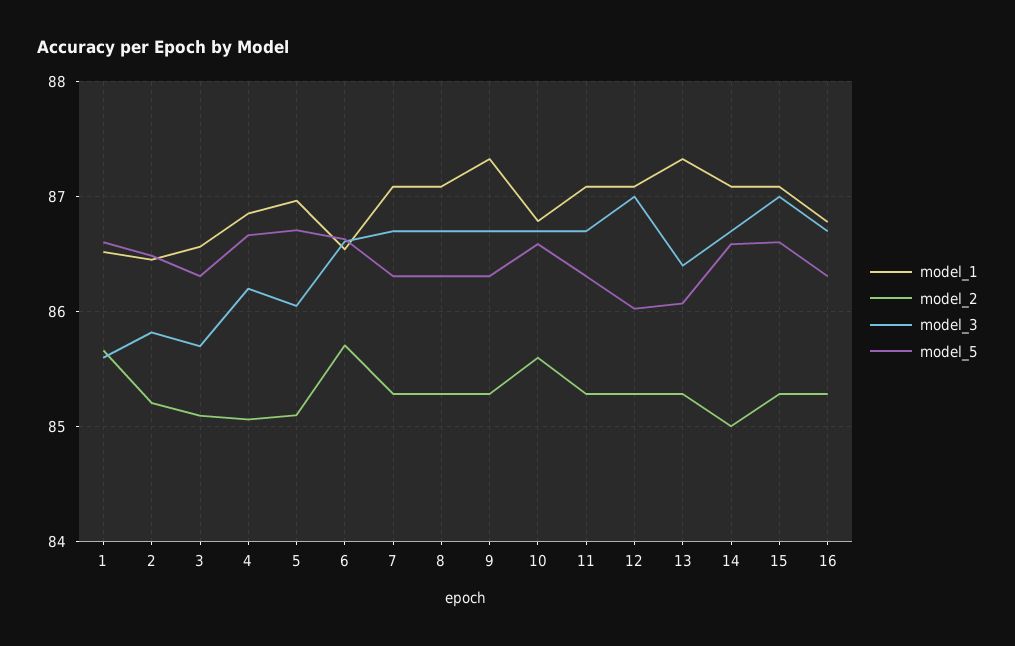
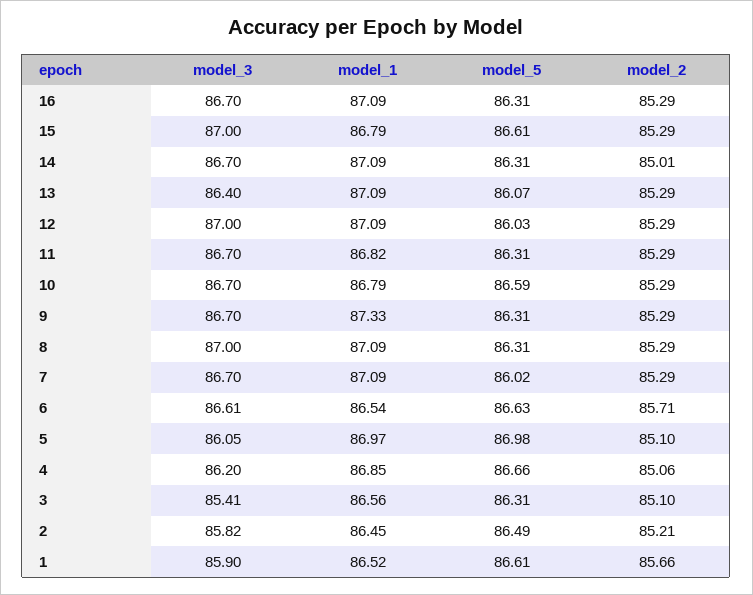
  {
    "model_1": {
      "1": 86.52,
      "2": 86.45,
      "3": 86.56,
      "4": 86.85,
      "5": 86.97,
      "6": 86.54,
      "7": 87.09,
      "8": 87.09,
      "9": 87.33,
      "10": 86.79,
-     "11": 87.1,
+     "11": 86.82,
      "12": 87.09,
-     "13": 87.3,
+     "13": 87.09,
      "14": 87.09,
-     "15": 87.1,
+     "15": 86.79,
-     "16": 86.8
+     "16": 87.09
    },
    "model_2": {
      "1": 85.66,
      "2": 85.21,
      "3": 85.1,
      "4": 85.06,
      "5": 85.1,
      "6": 85.71,
      "7": 85.29,
      "8": 85.29,
      "9": 85.29,
-     "10": 85.6,
+     "10": 85.29,
      "11": 85.29,
      "12": 85.29,
      "13": 85.29,
      "14": 85.01,
      "15": 85.29,
      "16": 85.29
    },
    "model_3": {
-     "1": 85.6,
+     "1": 85.9,
      "2": 85.82,
-     "3": 85.7,
+     "3": 85.41,
      "4": 86.2,
      "5": 86.05,
      "6": 86.61,
      "7": 86.7,
-     "8": 86.7,
+     "8": 87,
      "9": 86.7,
      "10": 86.7,
      "11": 86.7,
      "12": 87,
      "13": 86.4,
      "14": 86.7,
      "15": 87,
      "16": 86.7
    },
    "model_5": {
      "1": 86.61,
      "2": 86.49,
      "3": 86.31,
      "4": 86.66,
-     "5": 86.7,
+     "5": 86.98,
      "6": 86.63,
-     "7": 86.3,
+     "7": 86.02,
      "8": 86.31,
      "9": 86.31,
      "10": 86.59,
      "11": 86.31,
      "12": 86.03,
      "13": 86.07,
-     "14": 86.6,
+     "14": 86.31,
      "15": 86.61,
      "16": 86.31
    }
  }

